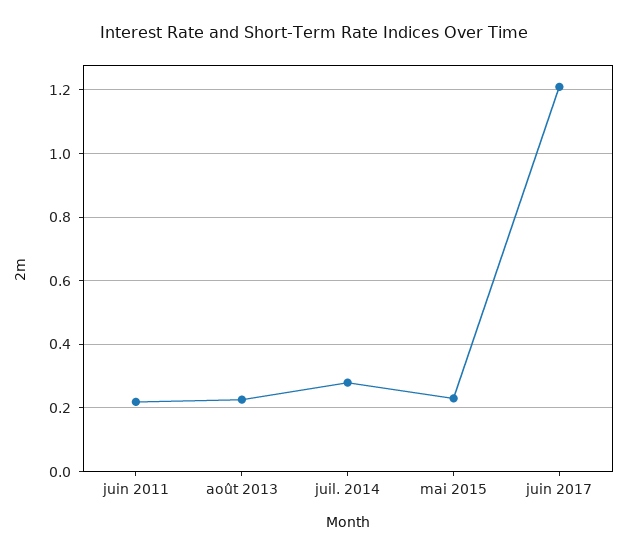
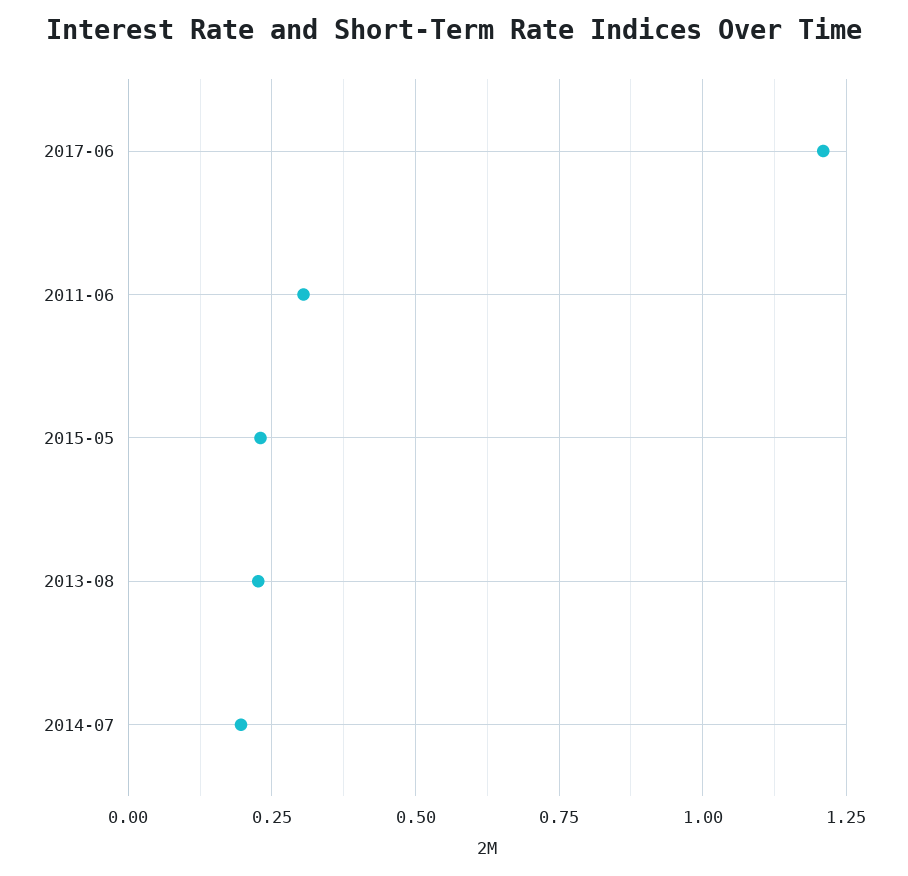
  {
-   "juin 2011": 0.22,
+   "juin 2011": 0.3,
    "août 2013": 0.22,
-   "juil. 2014": 0.28,
+   "juil. 2014": 0.2,
    "mai 2015": 0.24,
    "juin 2017": 1.22
  }

